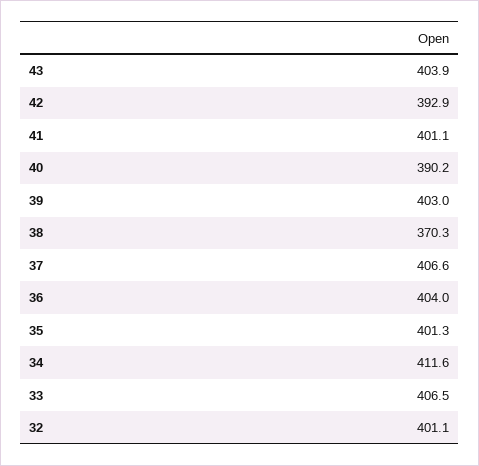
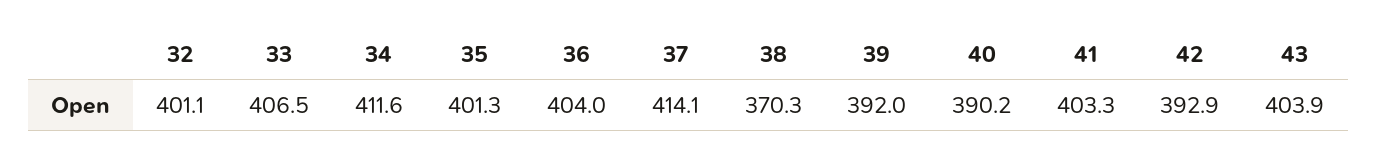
  {
    "43": 403.9,
    "42": 392.9,
-   "41": 401.1,
+   "41": 403.3,
    "40": 390.2,
-   "39": 403,
+   "39": 392,
    "38": 370.3,
-   "37": 406.6,
+   "37": 414.1,
    "36": 404,
    "35": 401.3,
    "34": 411.6,
    "33": 406.5,
    "32": 401.1
  }

